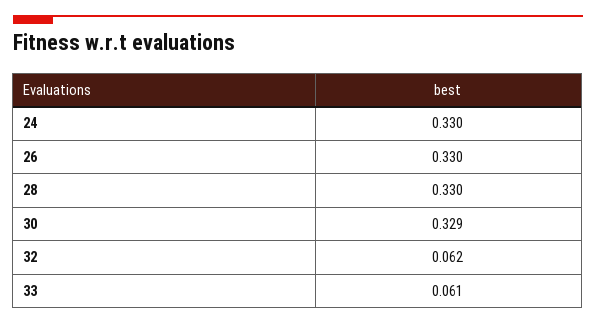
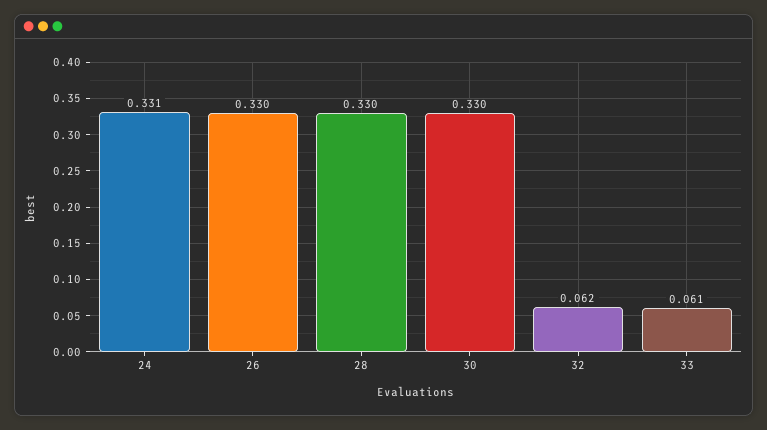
  {
-   "24": 0.33,
+   "24": 0.331,
    "26": 0.33,
    "28": 0.33,
-   "30": 0.329,
+   "30": 0.33,
    "32": 0.062,
    "33": 0.061
  }

